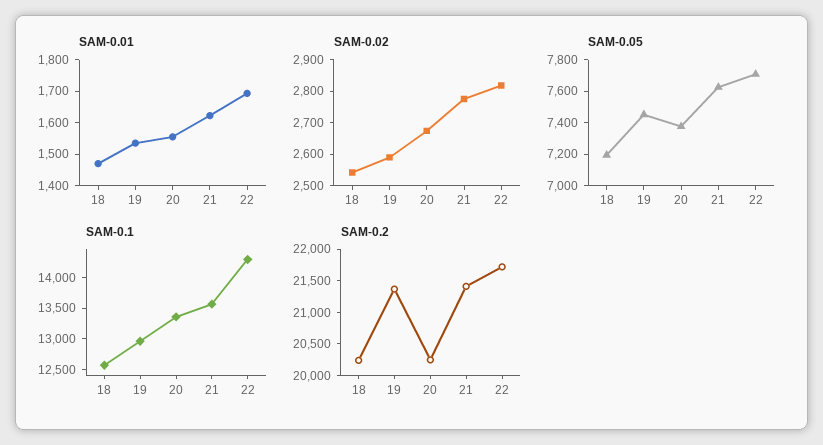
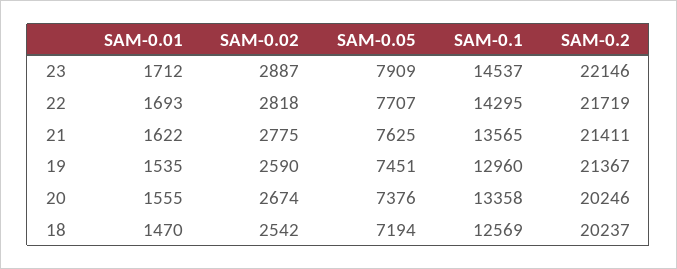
  {
    "SAM-0.01": {
      "18": 1470,
      "19": 1535,
      "20": 1555,
      "21": 1622,
-     "22": 1693
+     "22": 1693,
+     "23": 1712
    },
    "SAM-0.02": {
      "18": 2542,
      "19": 2590,
      "20": 2674,
      "21": 2775,
-     "22": 2818
+     "22": 2818,
+     "23": 2887
    },
    "SAM-0.05": {
      "18": 7194,
      "19": 7451,
      "20": 7376,
      "21": 7625,
-     "22": 7707
+     "22": 7707,
+     "23": 7909
    },
    "SAM-0.1": {
      "18": 12569,
      "19": 12960,
      "20": 13358,
      "21": 13565,
-     "22": 14295
+     "22": 14295,
+     "23": 14537
    },
    "SAM-0.2": {
      "18": 20237,
      "19": 21367,
      "20": 20246,
      "21": 21411,
-     "22": 21719
+     "22": 21719,
+     "23": 22146
    }
  }

